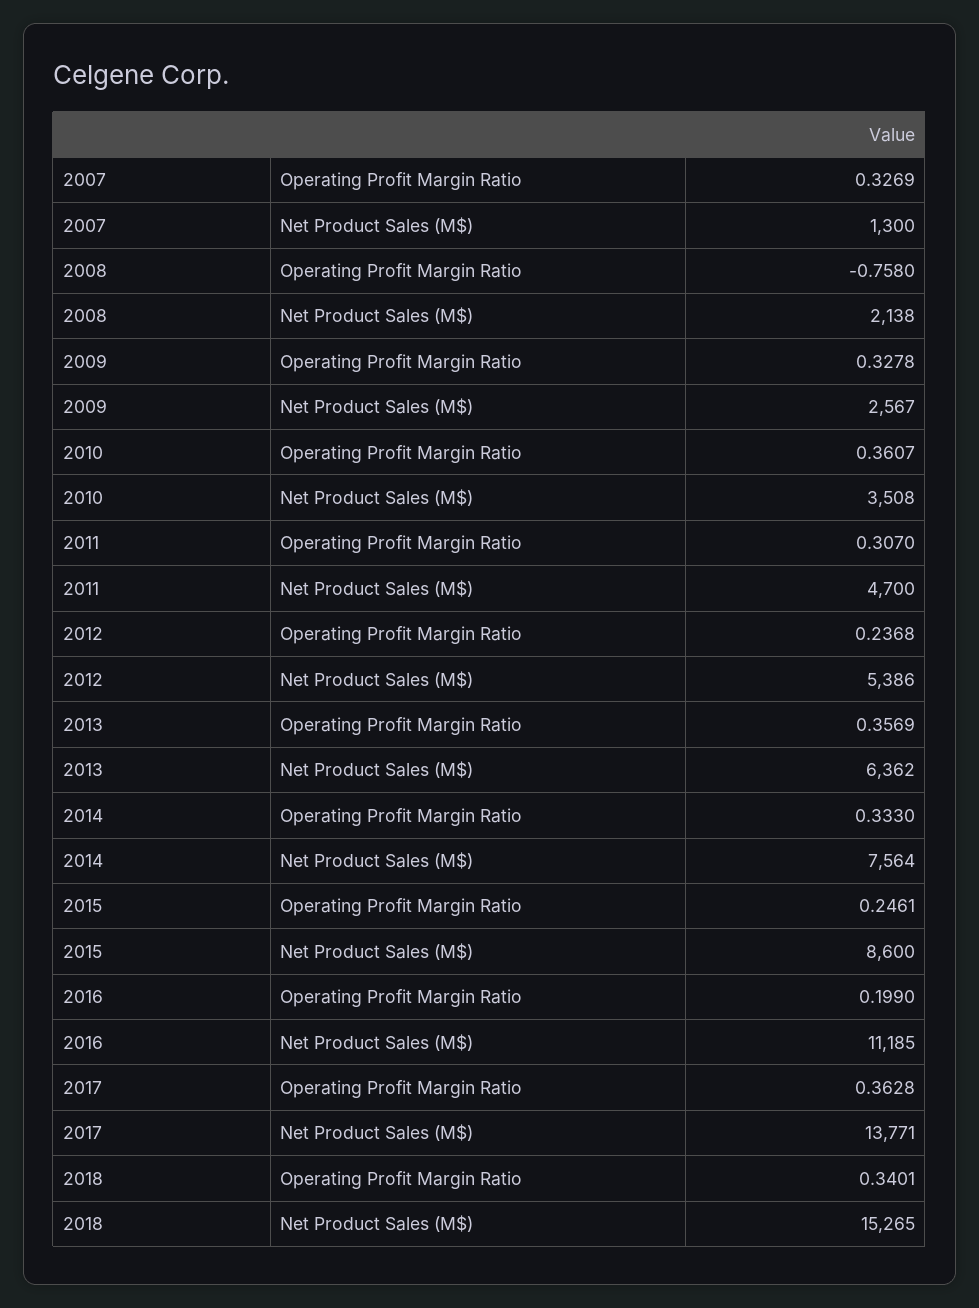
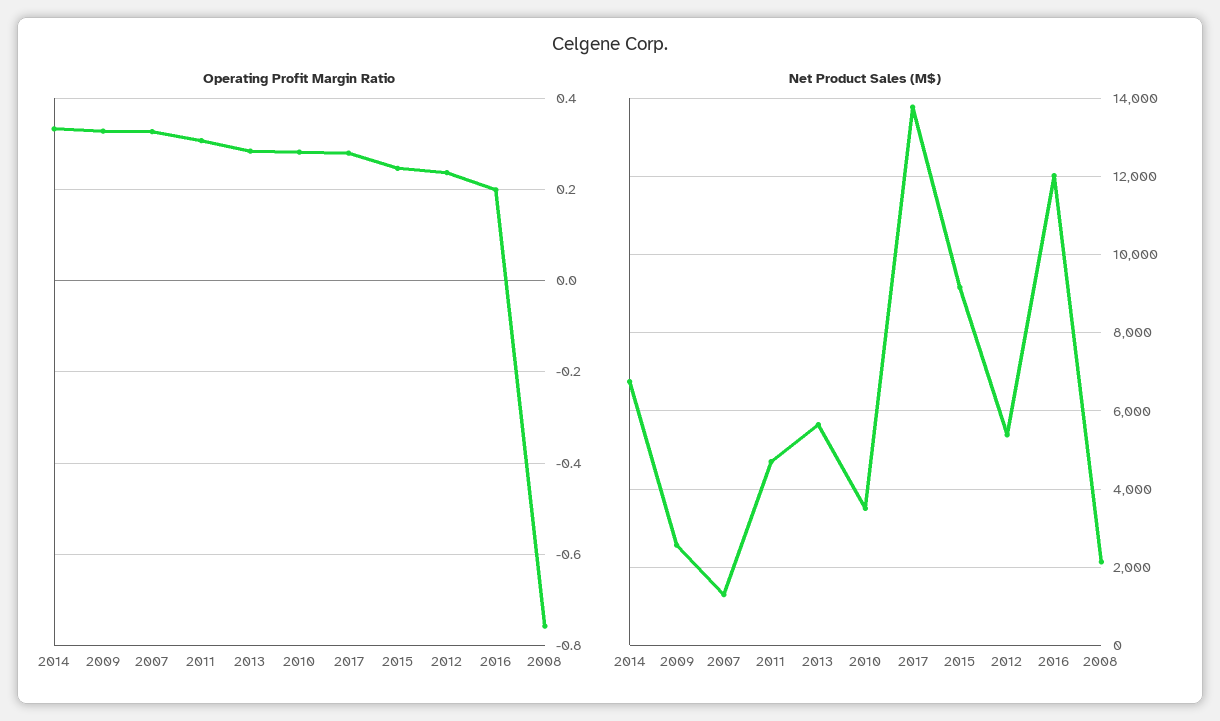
  {
    "Operating Profit Margin Ratio": {
      "2007": 0.3269,
      "2008": -0.758,
      "2009": 0.3278,
-     "2010": 0.3607,
+     "2010": 0.28,
      "2011": 0.307,
      "2012": 0.2368,
-     "2013": 0.3569,
+     "2013": 0.28,
      "2014": 0.333,
      "2015": 0.2461,
      "2016": 0.199,
-     "2017": 0.3628,
+     "2017": 0.28
-     "2018": 0.3401
    },
    "Net Product Sales (M$)": {
      "2007": 1300,
      "2008": 2138,
      "2009": 2567,
      "2010": 3508,
      "2011": 4700,
      "2012": 5386,
-     "2013": 6362,
+     "2013": 5600,
-     "2014": 7564,
+     "2014": 6800,
-     "2015": 8600,
+     "2015": 9200,
-     "2016": 11185,
+     "2016": 12000,
-     "2017": 13771,
+     "2017": 13771
-     "2018": 15265
    }
  }

